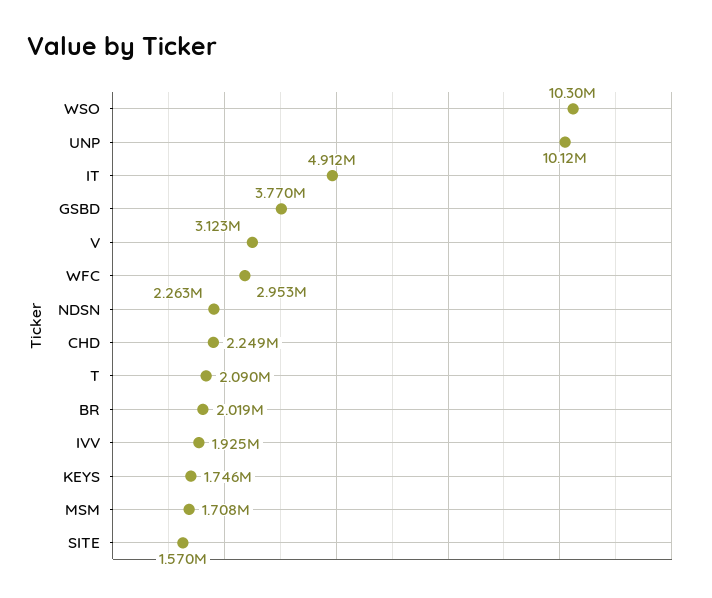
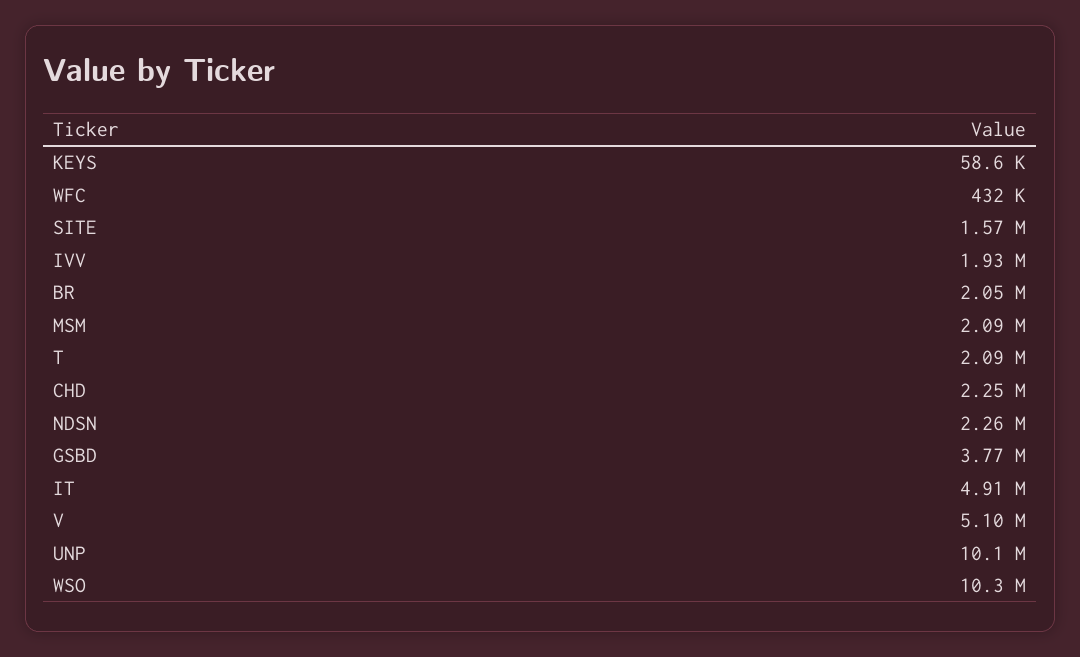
  {
    "WSO": 10300000,
    "UNP": 10120000,
    "IT": 4912000,
    "GSBD": 3770000,
-   "V": 3123000,
+   "V": 5100000,
-   "WFC": 2953000,
+   "WFC": 432000,
    "NDSN": 2263000,
    "CHD": 2249000,
    "T": 2090000,
-   "BR": 2019000,
+   "BR": 2050000,
    "IVV": 1925000,
-   "KEYS": 1746000,
+   "KEYS": 58600,
-   "MSM": 1708000,
+   "MSM": 2090000,
    "SITE": 1570000
  }

